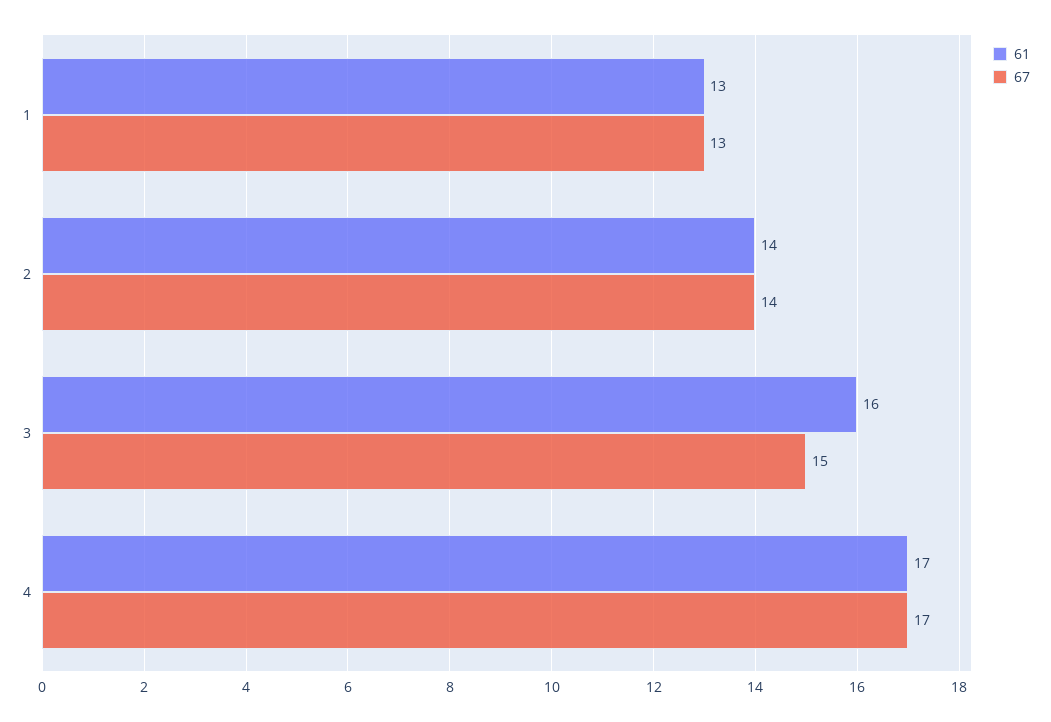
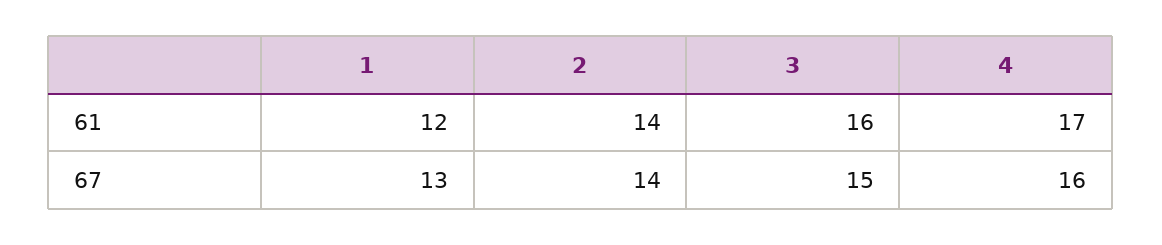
  {
    "61": {
-     "1": 13,
+     "1": 12,
      "2": 14,
      "3": 16,
      "4": 17
    },
    "67": {
      "1": 13,
      "2": 14,
      "3": 15,
-     "4": 17
+     "4": 16
    }
  }

